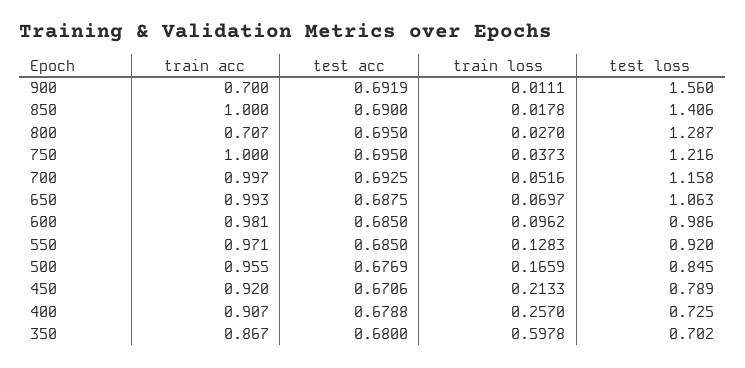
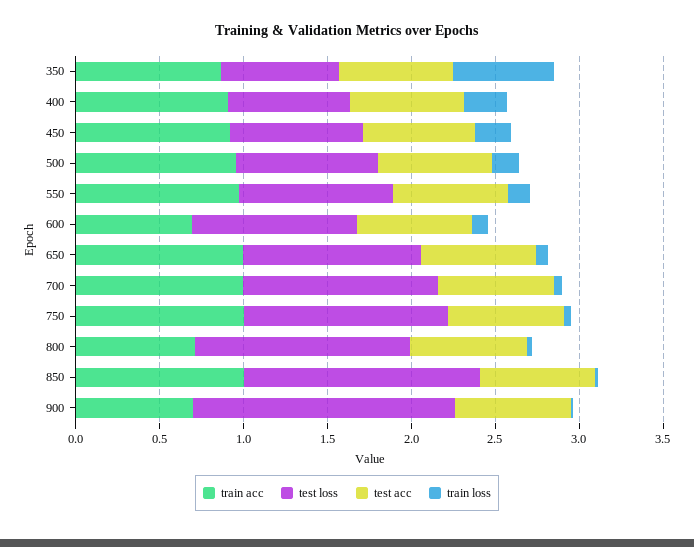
  {
    "train acc": {
      "900": 0.7,
      "850": 1,
      "800": 0.707,
      "750": 1,
      "700": 0.997,
      "650": 0.993,
-     "600": 0.981,
+     "600": 0.7,
      "550": 0.971,
      "500": 0.955,
      "450": 0.92,
      "400": 0.907,
      "350": 0.867
    },
    "test acc": {
      "900": 0.6919,
      "850": 0.69,
      "800": 0.695,
      "750": 0.695,
      "700": 0.6925,
      "650": 0.6875,
      "600": 0.685,
      "550": 0.685,
      "500": 0.6769,
      "450": 0.6706,
      "400": 0.6788,
      "350": 0.68
    },
    "train loss": {
      "900": 0.0111,
      "850": 0.0178,
      "800": 0.027,
      "750": 0.0373,
      "700": 0.0516,
      "650": 0.0697,
      "600": 0.0962,
      "550": 0.1283,
      "500": 0.1659,
      "450": 0.2133,
      "400": 0.257,
      "350": 0.5978
    },
    "test loss": {
      "900": 1.56,
      "850": 1.406,
      "800": 1.287,
      "750": 1.216,
      "700": 1.158,
      "650": 1.063,
      "600": 0.986,
      "550": 0.92,
      "500": 0.845,
      "450": 0.789,
      "400": 0.725,
      "350": 0.702
    }
  }

